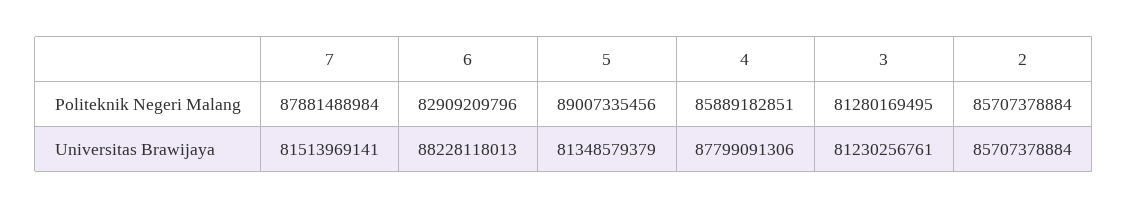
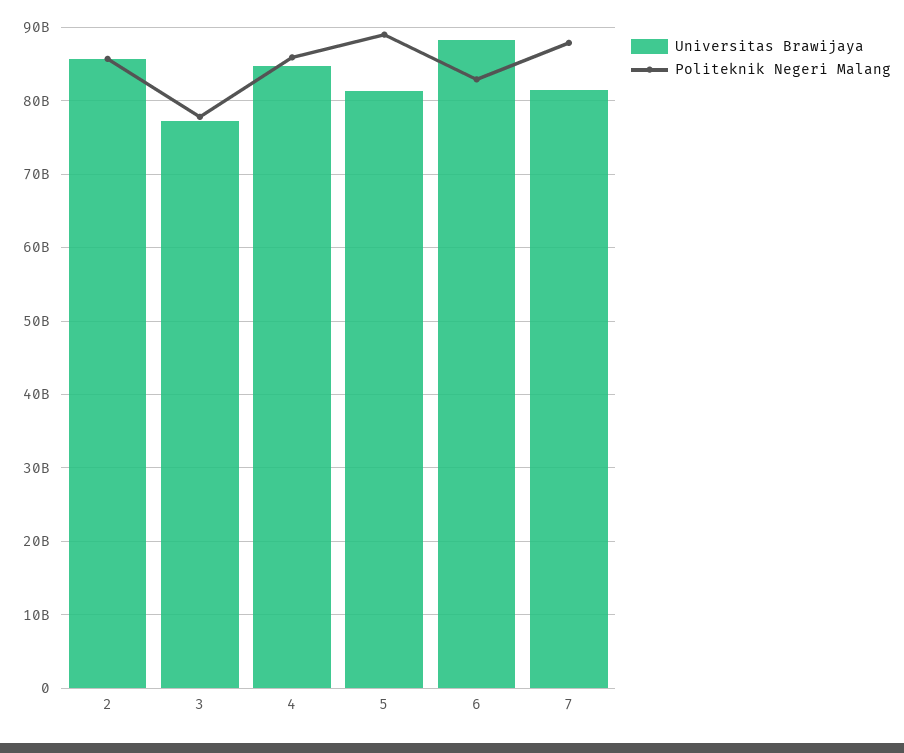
  {
    "Politeknik Negeri Malang": {
      "7": 87881488984,
      "6": 82909209796,
      "5": 89007335456,
      "4": 85889182851,
-     "3": 81280169495,
+     "3": 78000000000,
      "2": 85707378884
    },
    "Universitas Brawijaya": {
      "7": 81513969141,
      "6": 88228118013,
      "5": 81348579379,
-     "4": 87799091306,
+     "4": 85000000000,
-     "3": 81230256761,
+     "3": 77000000000,
      "2": 85707378884
    }
  }

